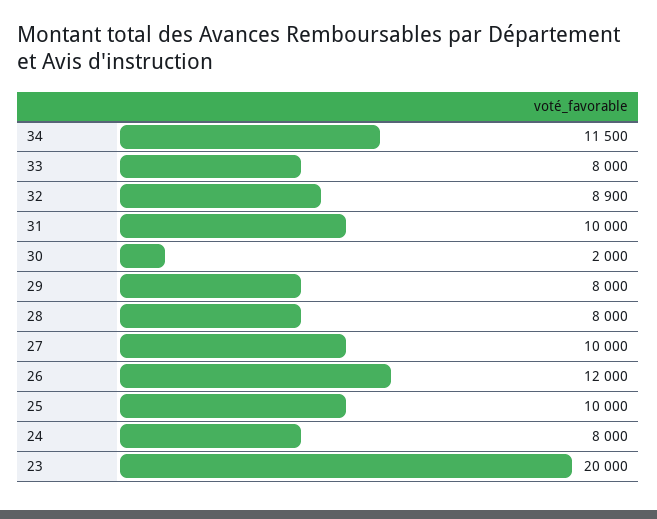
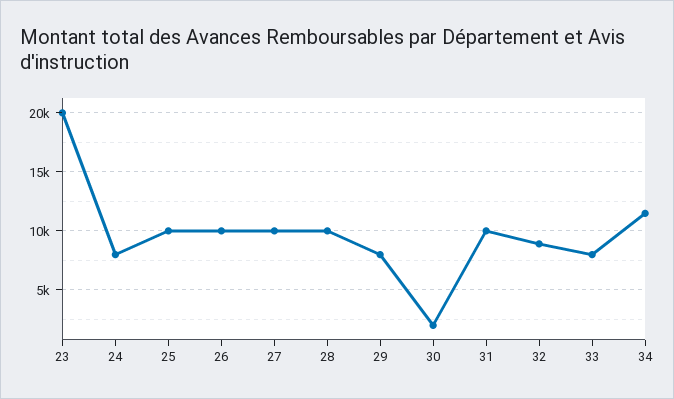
  {
    "34": 11500,
    "33": 8000,
    "32": 8900,
    "31": 10000,
    "30": 2000,
    "29": 8000,
-   "28": 8000,
+   "28": 10000,
    "27": 10000,
-   "26": 12000,
+   "26": 10000,
    "25": 10000,
    "24": 8000,
    "23": 20000
  }

